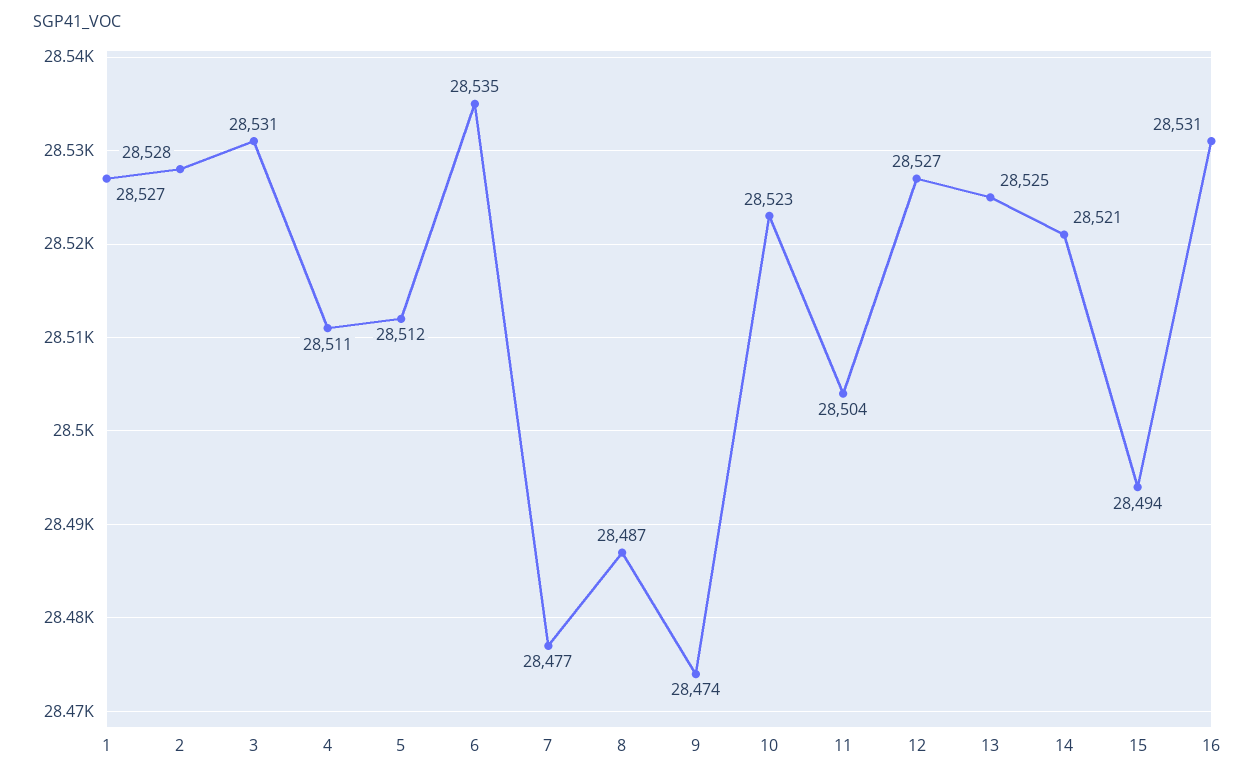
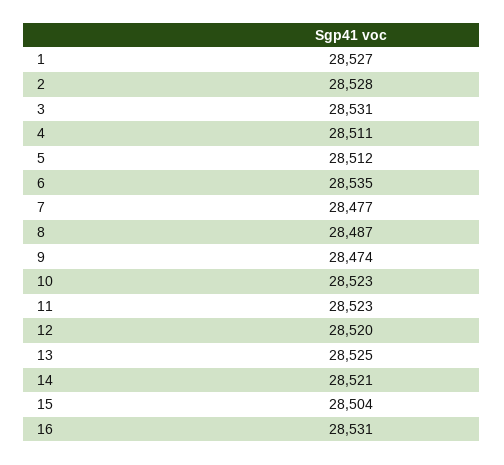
  {
    "1": 28527,
    "2": 28528,
    "3": 28531,
    "4": 28511,
    "5": 28512,
    "6": 28535,
    "7": 28477,
    "8": 28487,
    "9": 28474,
    "10": 28523,
-   "11": 28504,
+   "11": 28523,
-   "12": 28527,
+   "12": 28520,
    "13": 28525,
    "14": 28521,
-   "15": 28494,
+   "15": 28504,
    "16": 28531
  }

